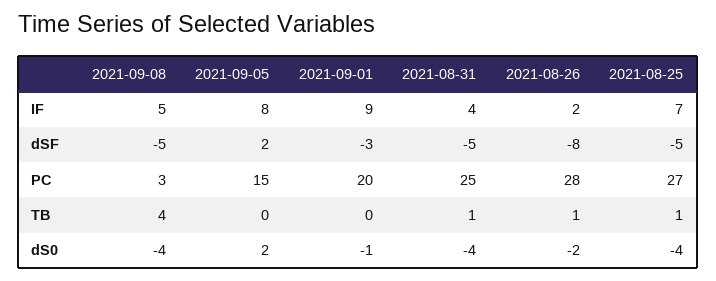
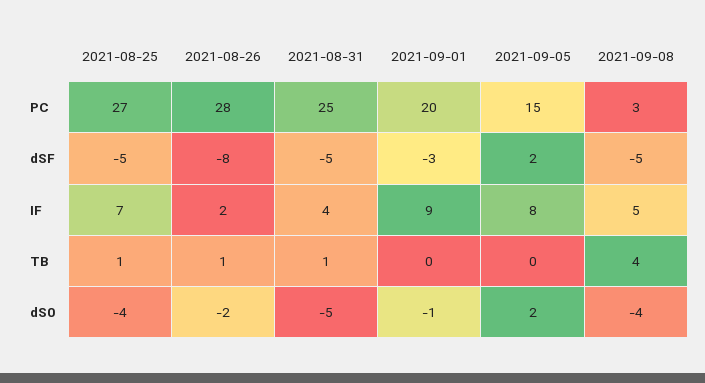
  {
    "2021-09-08": {
      "IF": 5,
      "dSF": -5,
      "PC": 3,
      "TB": 4,
      "dS0": -4
    },
    "2021-09-05": {
      "IF": 8,
      "dSF": 2,
      "PC": 15,
      "TB": 0,
      "dS0": 2
    },
    "2021-09-01": {
      "IF": 9,
      "dSF": -3,
      "PC": 20,
      "TB": 0,
      "dS0": -1
    },
    "2021-08-31": {
      "IF": 4,
      "dSF": -5,
      "PC": 25,
      "TB": 1,
-     "dS0": -4
+     "dS0": -5
    },
    "2021-08-26": {
      "IF": 2,
      "dSF": -8,
      "PC": 28,
      "TB": 1,
      "dS0": -2
    },
    "2021-08-25": {
      "IF": 7,
      "dSF": -5,
      "PC": 27,
      "TB": 1,
      "dS0": -4
    }
  }

